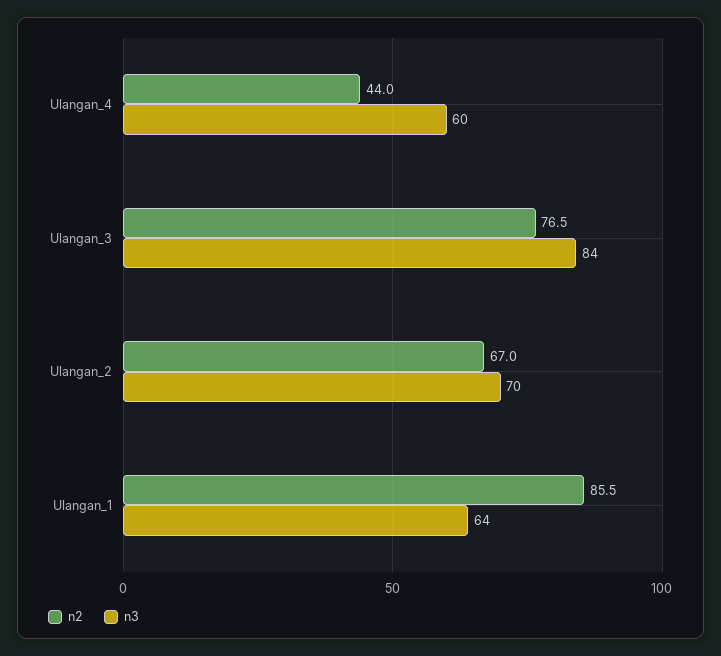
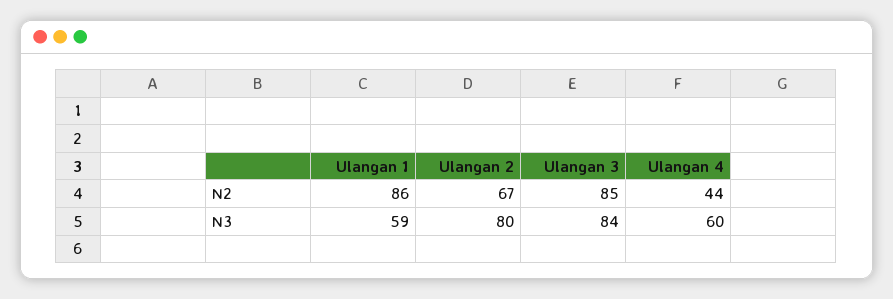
  {
    "n2": {
      "Ulangan_4": 44,
-     "Ulangan_3": 76.5,
+     "Ulangan_3": 85,
      "Ulangan_2": 67,
      "Ulangan_1": 85.5
    },
    "n3": {
      "Ulangan_4": 60,
      "Ulangan_3": 84,
-     "Ulangan_2": 70,
+     "Ulangan_2": 80,
-     "Ulangan_1": 64
+     "Ulangan_1": 59
    }
  }

